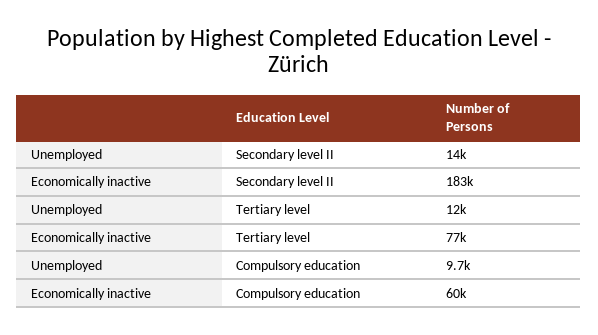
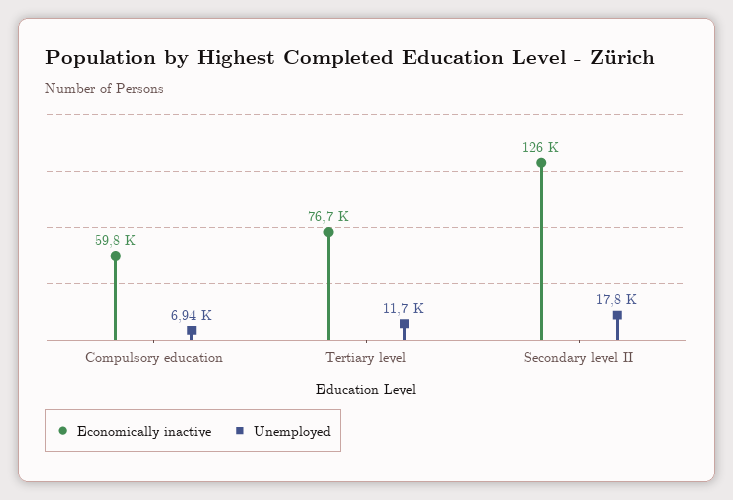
  {
    "Unemployed": {
-     "Secondary level II": 14000,
+     "Secondary level II": 17800,
      "Tertiary level": 11700,
-     "Compulsory education": 9700
+     "Compulsory education": 6940
    },
    "Economically inactive": {
-     "Secondary level II": 183000,
+     "Secondary level II": 126000,
      "Tertiary level": 76700,
      "Compulsory education": 59800
    }
  }

